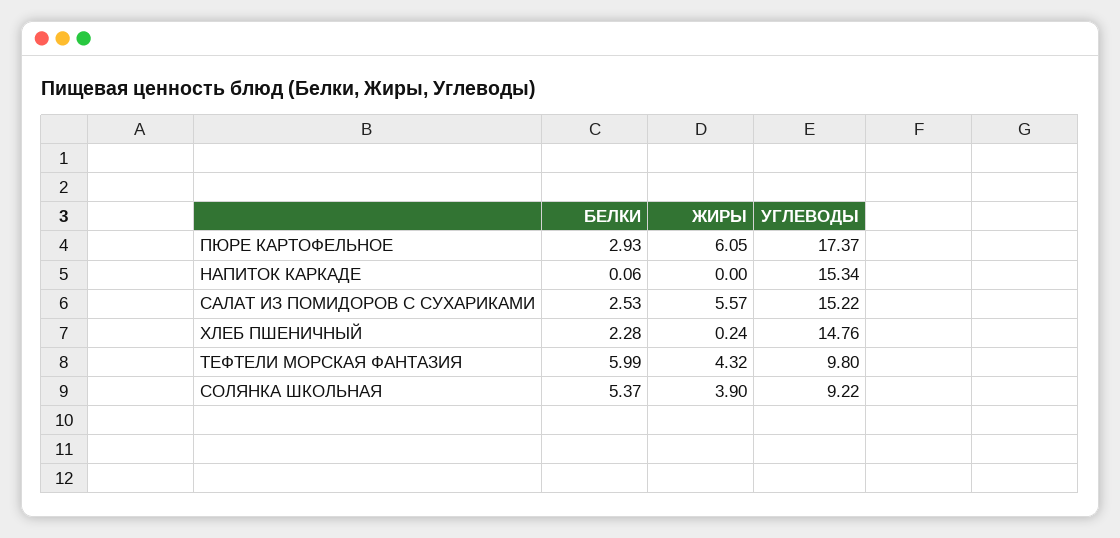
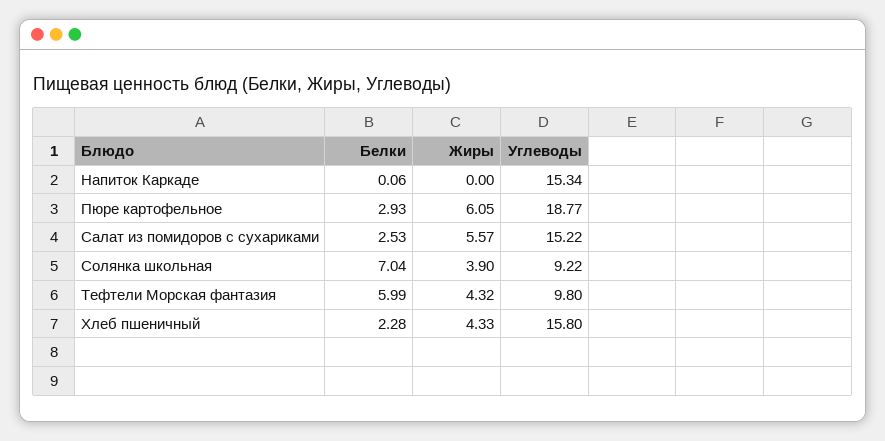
  {
    "БЕЛКИ": {
      "ПЮРЕ КАРТОФЕЛЬНОЕ": 2.93,
      "НАПИТОК КАРКАДЕ": 0.06,
      "САЛАТ ИЗ ПОМИДОРОВ С СУХАРИКАМИ": 2.53,
      "ХЛЕБ ПШЕНИЧНЫЙ": 2.28,
      "ТЕФТЕЛИ МОРСКАЯ ФАНТАЗИЯ": 5.99,
-     "СОЛЯНКА ШКОЛЬНАЯ": 5.37
+     "СОЛЯНКА ШКОЛЬНАЯ": 7.04
    },
    "ЖИРЫ": {
      "ПЮРЕ КАРТОФЕЛЬНОЕ": 6.05,
      "НАПИТОК КАРКАДЕ": 0,
      "САЛАТ ИЗ ПОМИДОРОВ С СУХАРИКАМИ": 5.57,
-     "ХЛЕБ ПШЕНИЧНЫЙ": 0.24,
+     "ХЛЕБ ПШЕНИЧНЫЙ": 4.33,
      "ТЕФТЕЛИ МОРСКАЯ ФАНТАЗИЯ": 4.32,
      "СОЛЯНКА ШКОЛЬНАЯ": 3.9
    },
    "УГЛЕВОДЫ": {
-     "ПЮРЕ КАРТОФЕЛЬНОЕ": 17.37,
+     "ПЮРЕ КАРТОФЕЛЬНОЕ": 18.77,
      "НАПИТОК КАРКАДЕ": 15.34,
      "САЛАТ ИЗ ПОМИДОРОВ С СУХАРИКАМИ": 15.22,
-     "ХЛЕБ ПШЕНИЧНЫЙ": 14.76,
+     "ХЛЕБ ПШЕНИЧНЫЙ": 15.8,
      "ТЕФТЕЛИ МОРСКАЯ ФАНТАЗИЯ": 9.8,
      "СОЛЯНКА ШКОЛЬНАЯ": 9.22
    }
  }

